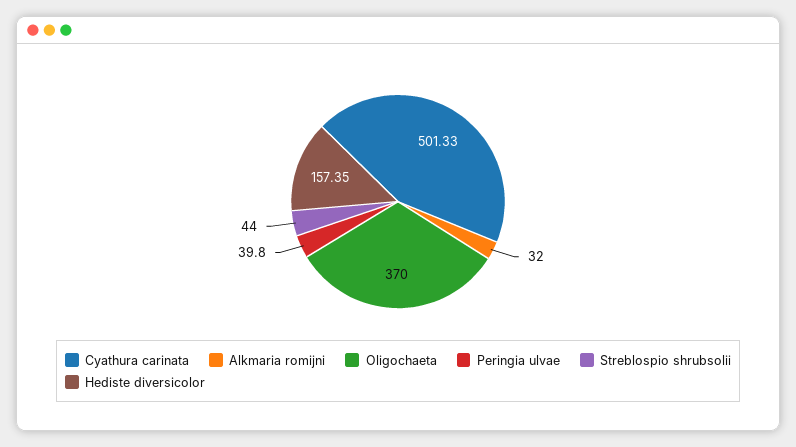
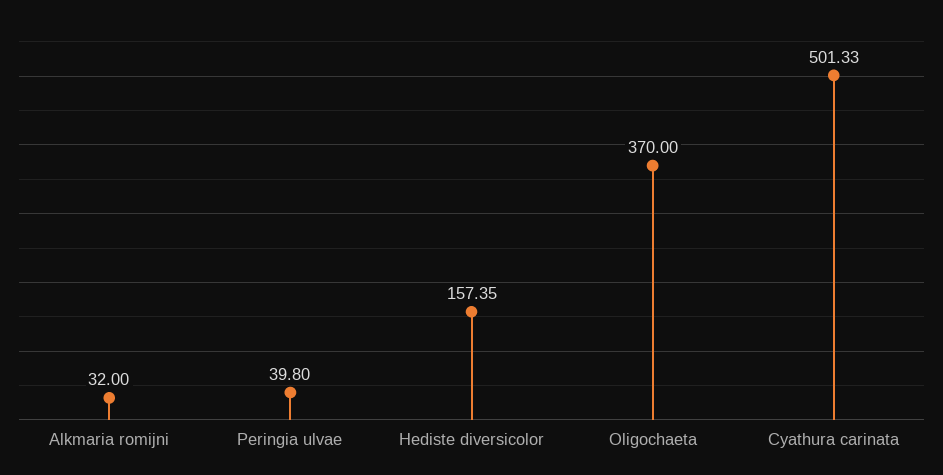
  {
    "Cyathura carinata": 501.33,
    "Alkmaria romijni": 32,
    "Oligochaeta": 370,
    "Peringia ulvae": 39.8,
-   "Streblospio shrubsolii": 44,
    "Hediste diversicolor": 157.35
  }

